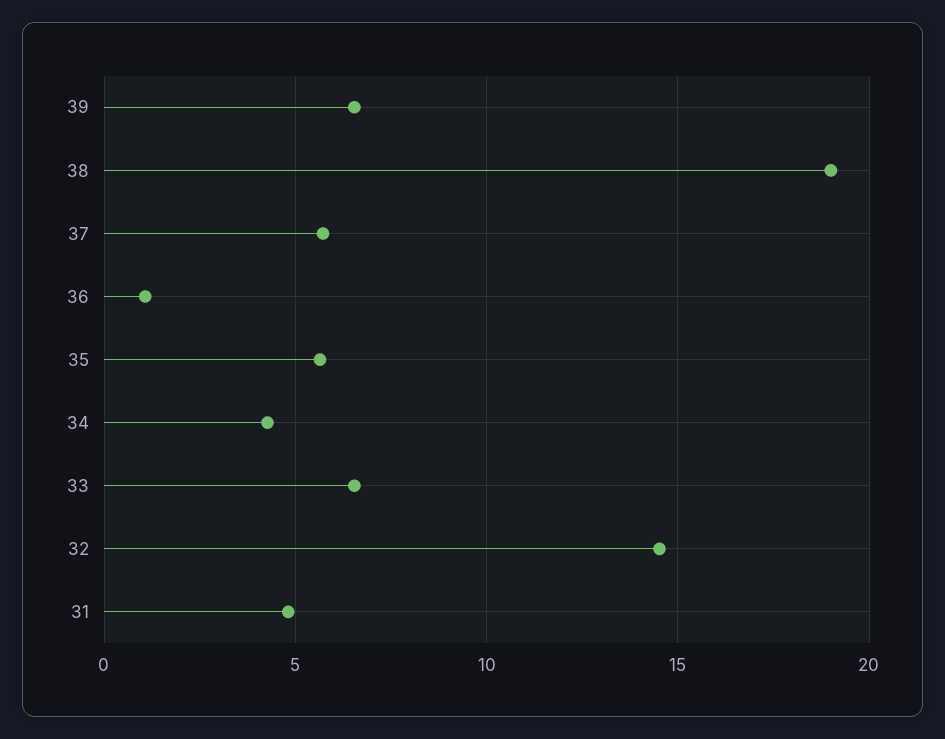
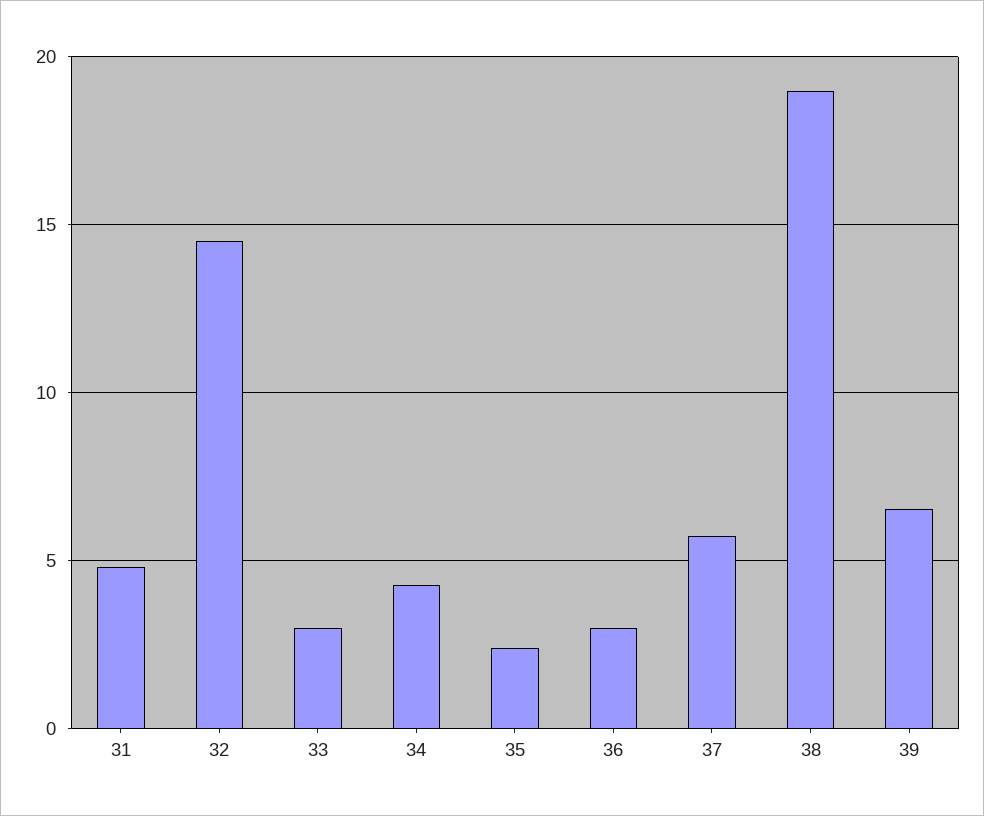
  {
    "39": 6.5,
    "38": 19,
    "37": 5.5,
-   "36": 1,
+   "36": 3,
-   "35": 5.5,
+   "35": 2.5,
    "34": 4.5,
-   "33": 6.5,
+   "33": 3,
    "32": 14.5,
    "31": 5
  }

